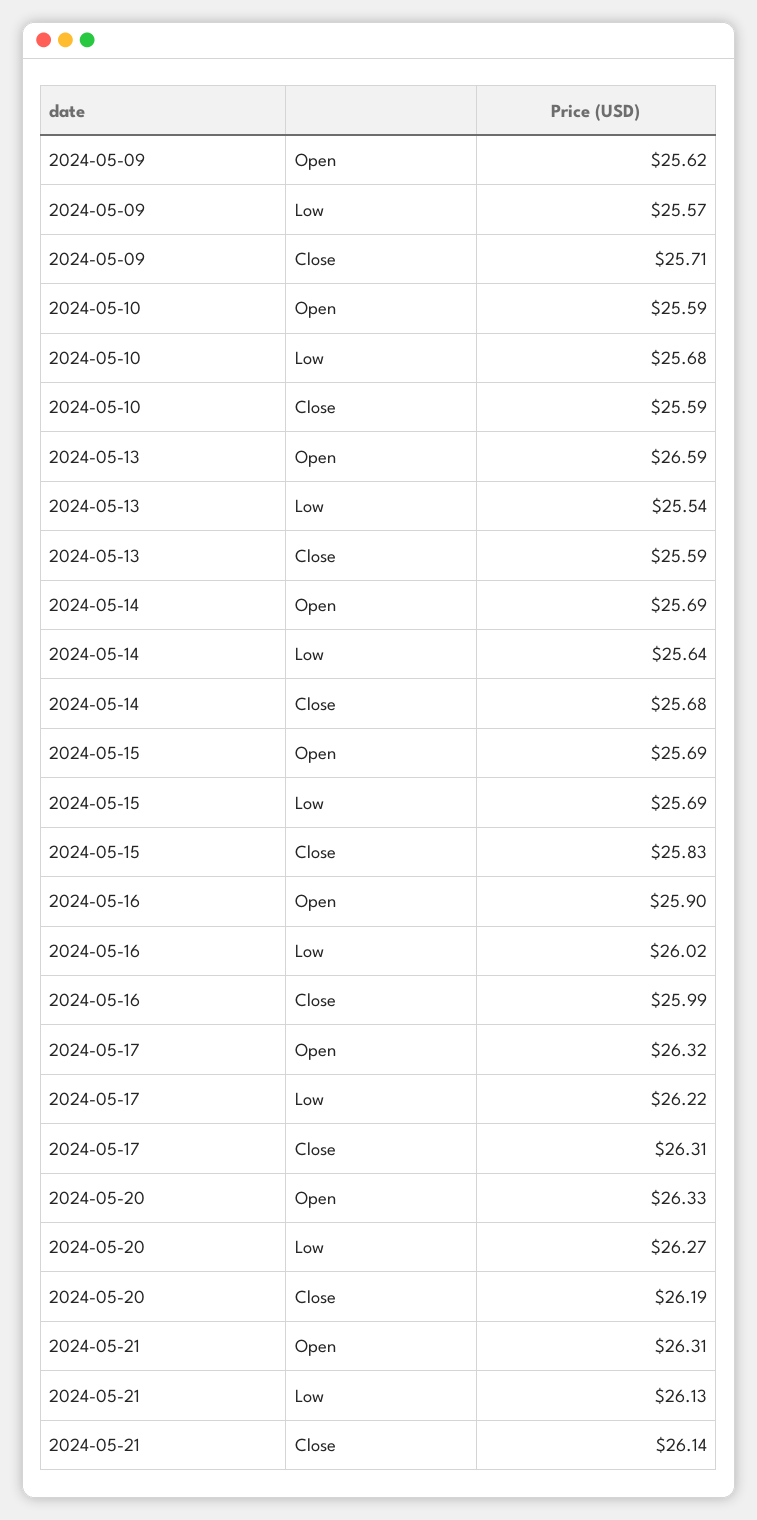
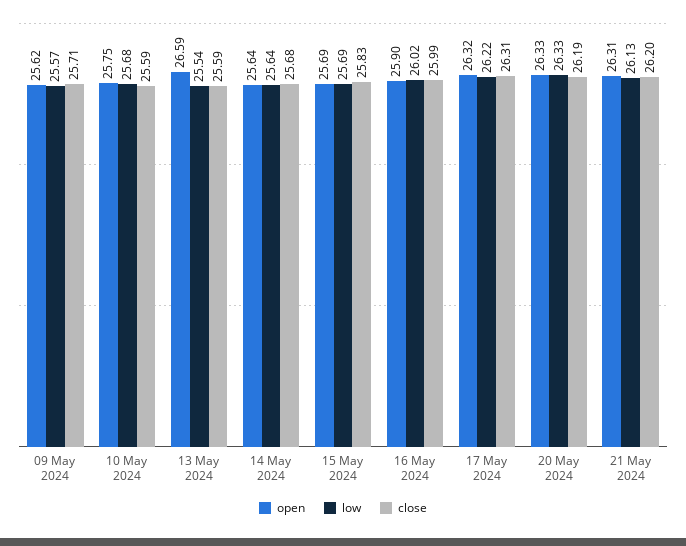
  {
    "Open": {
      "2024-05-09": 25.62,
-     "2024-05-10": 25.59,
+     "2024-05-10": 25.75,
      "2024-05-13": 26.59,
-     "2024-05-14": 25.69,
+     "2024-05-14": 25.64,
      "2024-05-15": 25.69,
      "2024-05-16": 25.9,
      "2024-05-17": 26.32,
      "2024-05-20": 26.33,
      "2024-05-21": 26.31
    },
    "Low": {
      "2024-05-09": 25.57,
      "2024-05-10": 25.68,
      "2024-05-13": 25.54,
      "2024-05-14": 25.64,
      "2024-05-15": 25.69,
      "2024-05-16": 26.02,
      "2024-05-17": 26.22,
-     "2024-05-20": 26.27,
+     "2024-05-20": 26.33,
      "2024-05-21": 26.13
    },
    "Close": {
      "2024-05-09": 25.71,
      "2024-05-10": 25.59,
      "2024-05-13": 25.59,
      "2024-05-14": 25.68,
      "2024-05-15": 25.83,
      "2024-05-16": 25.99,
      "2024-05-17": 26.31,
      "2024-05-20": 26.19,
-     "2024-05-21": 26.14
+     "2024-05-21": 26.2
    }
  }

